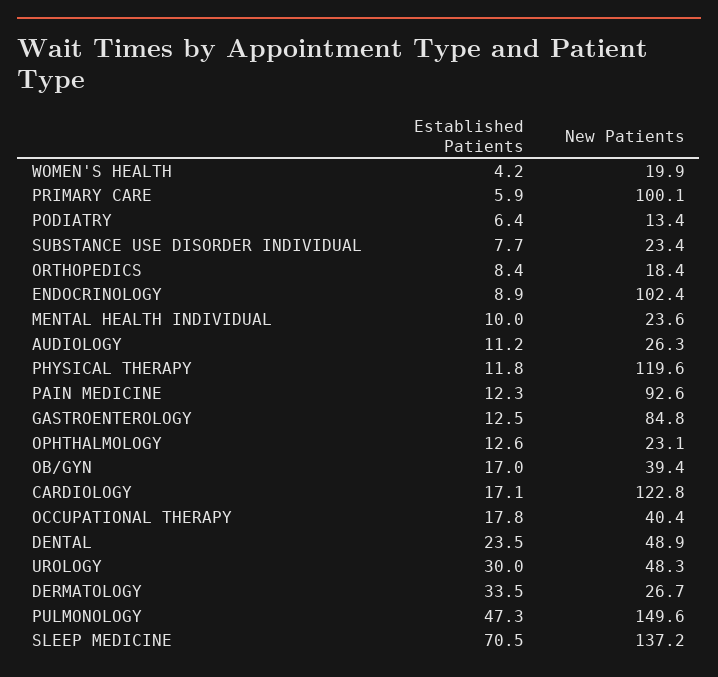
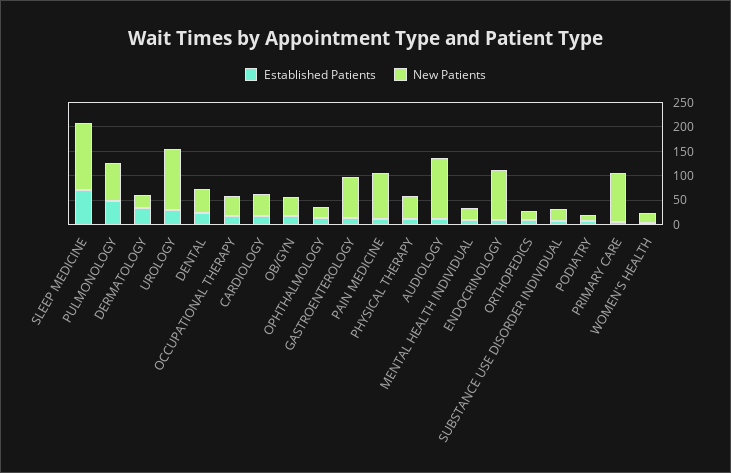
  {
    "Established Patients": {
      "WOMEN'S HEALTH": 4.2,
      "PRIMARY CARE": 5.9,
      "PODIATRY": 6.4,
      "SUBSTANCE USE DISORDER INDIVIDUAL": 7.7,
      "ORTHOPEDICS": 8.4,
      "ENDOCRINOLOGY": 8.9,
      "MENTAL HEALTH INDIVIDUAL": 10,
      "AUDIOLOGY": 11.2,
      "PHYSICAL THERAPY": 11.8,
      "PAIN MEDICINE": 12.3,
      "GASTROENTEROLOGY": 12.5,
      "OPHTHALMOLOGY": 12.6,
      "OB/GYN": 17,
      "CARDIOLOGY": 17.1,
      "OCCUPATIONAL THERAPY": 17.8,
      "DENTAL": 23.5,
      "UROLOGY": 30,
      "DERMATOLOGY": 33.5,
      "PULMONOLOGY": 47.3,
      "SLEEP MEDICINE": 70.5
    },
    "New Patients": {
      "WOMEN'S HEALTH": 19.9,
      "PRIMARY CARE": 100.1,
      "PODIATRY": 13.4,
      "SUBSTANCE USE DISORDER INDIVIDUAL": 23.4,
      "ORTHOPEDICS": 18.4,
      "ENDOCRINOLOGY": 102.4,
      "MENTAL HEALTH INDIVIDUAL": 23.6,
-     "AUDIOLOGY": 26.3,
+     "AUDIOLOGY": 125,
-     "PHYSICAL THERAPY": 119.6,
+     "PHYSICAL THERAPY": 50,
      "PAIN MEDICINE": 92.6,
      "GASTROENTEROLOGY": 84.8,
      "OPHTHALMOLOGY": 23.1,
      "OB/GYN": 39.4,
-     "CARDIOLOGY": 122.8,
+     "CARDIOLOGY": 50,
      "OCCUPATIONAL THERAPY": 40.4,
      "DENTAL": 48.9,
-     "UROLOGY": 48.3,
+     "UROLOGY": 125,
      "DERMATOLOGY": 26.7,
-     "PULMONOLOGY": 149.6,
+     "PULMONOLOGY": 75,
      "SLEEP MEDICINE": 137.2
    }
  }

